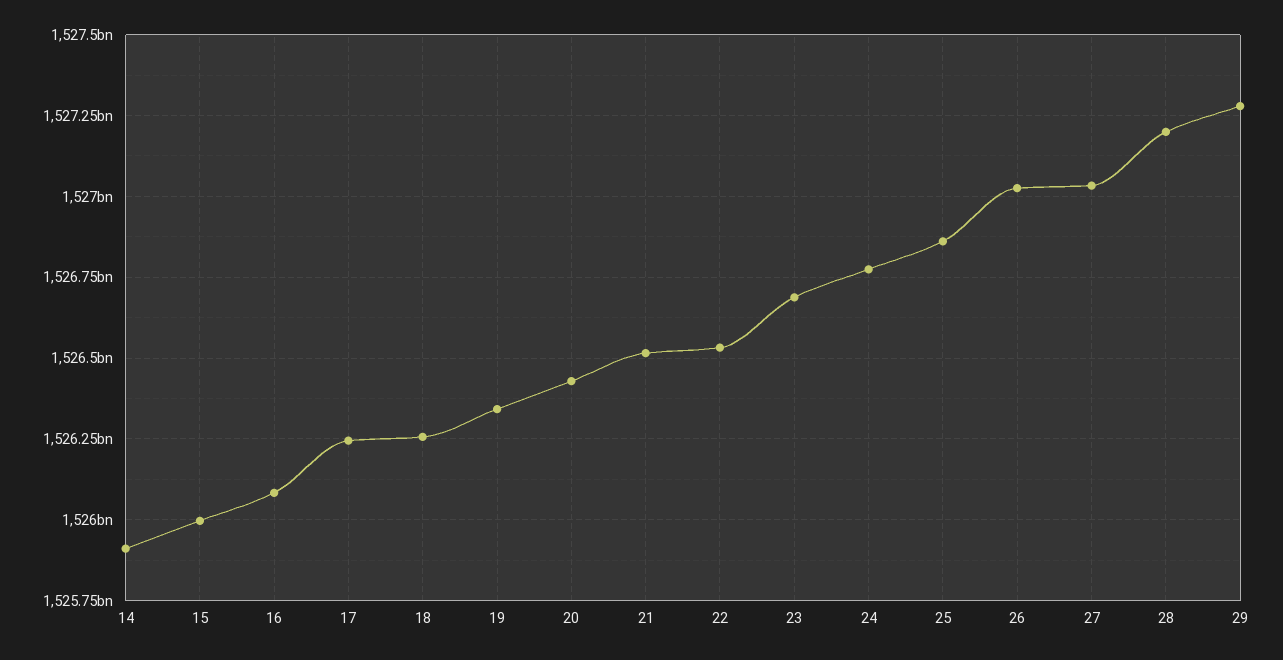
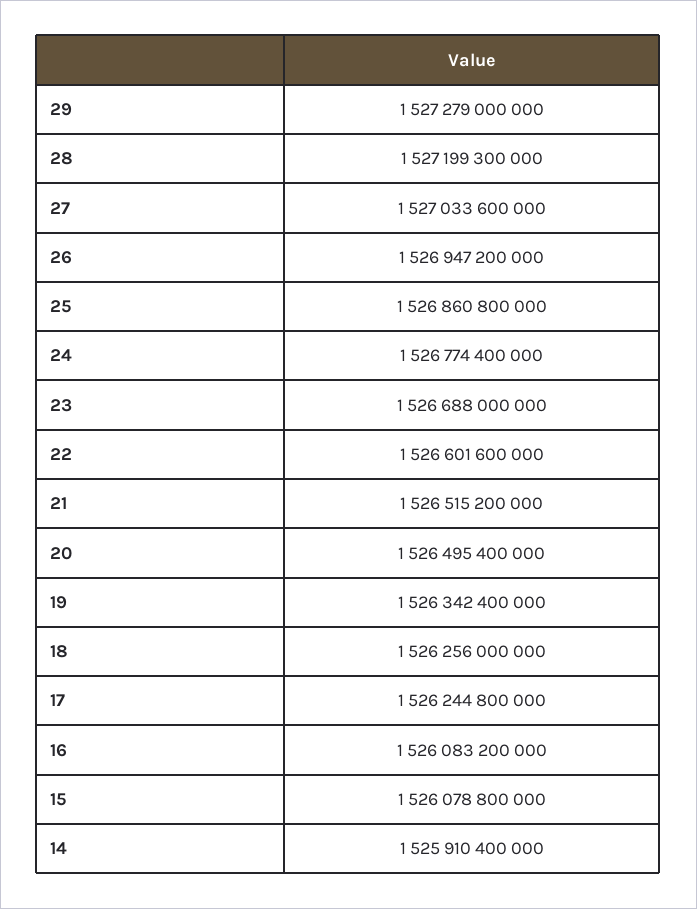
  {
    "14": 1525910400000,
-   "15": 1526000000000,
+   "15": 1526078800000,
    "16": 1526083200000,
    "17": 1526244800000,
    "18": 1526256000000,
    "19": 1526342400000,
-   "20": 1526425000000,
+   "20": 1526495400000,
    "21": 1526515200000,
-   "22": 1526525000000,
+   "22": 1526601600000,
    "23": 1526688000000,
    "24": 1526774400000,
    "25": 1526860800000,
-   "26": 1527025000000,
+   "26": 1526947200000,
    "27": 1527033600000,
    "28": 1527199300000,
    "29": 1527279000000
  }

